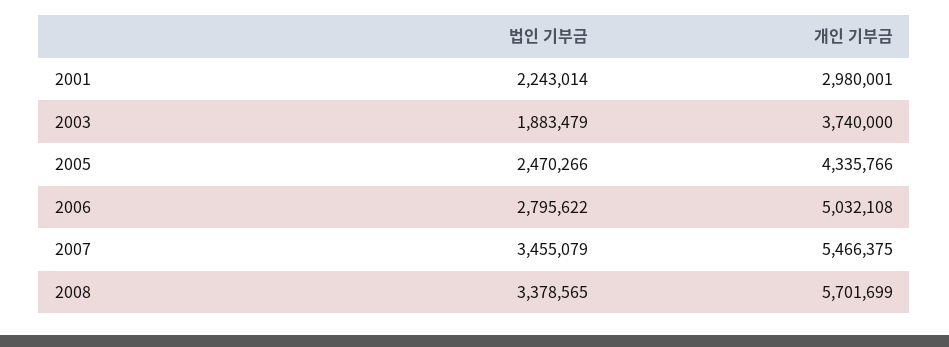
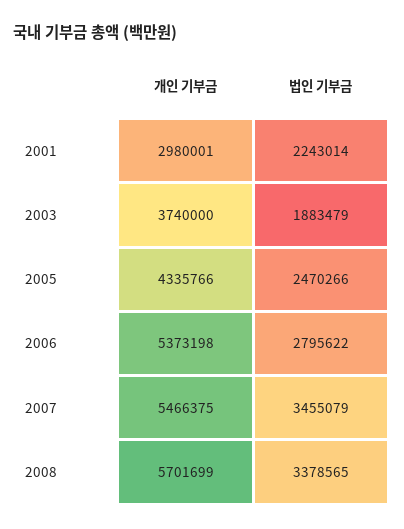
  {
    "법인 기부금": {
      "2001": 2243014,
      "2003": 1883479,
      "2005": 2470266,
      "2006": 2795622,
      "2007": 3455079,
      "2008": 3378565
    },
    "개인 기부금": {
      "2001": 2980001,
      "2003": 3740000,
      "2005": 4335766,
-     "2006": 5032108,
+     "2006": 5373198,
      "2007": 5466375,
      "2008": 5701699
    }
  }

